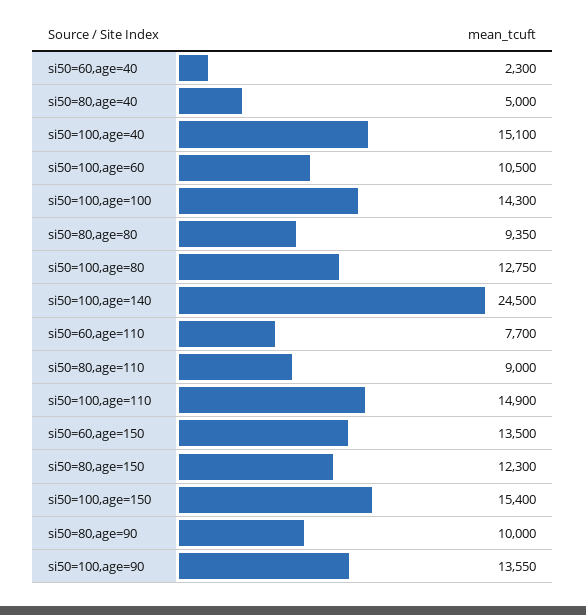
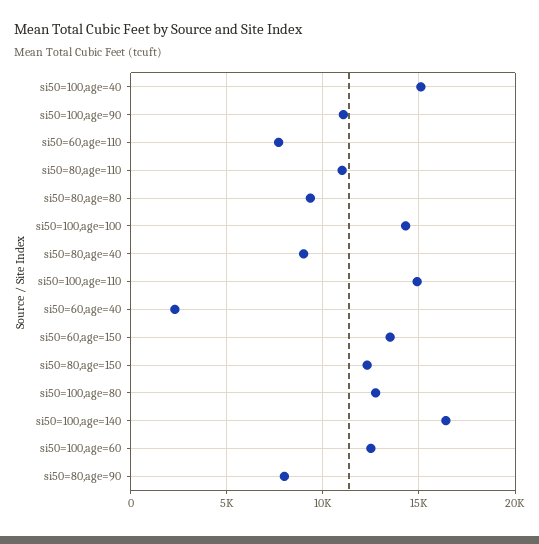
  {
    "si50=60,age=40": 2300,
-   "si50=80,age=40": 5000,
+   "si50=80,age=40": 9000,
    "si50=100,age=40": 15100,
-   "si50=100,age=60": 10500,
+   "si50=100,age=60": 12500,
    "si50=100,age=100": 14300,
    "si50=80,age=80": 9350,
    "si50=100,age=80": 12750,
-   "si50=100,age=140": 24500,
+   "si50=100,age=140": 16500,
    "si50=60,age=110": 7700,
-   "si50=80,age=110": 9000,
+   "si50=80,age=110": 11000,
    "si50=100,age=110": 14900,
    "si50=60,age=150": 13500,
    "si50=80,age=150": 12300,
-   "si50=100,age=150": 15400,
-   "si50=80,age=90": 10000,
+   "si50=80,age=90": 8000,
-   "si50=100,age=90": 13550
+   "si50=100,age=90": 11000
  }

